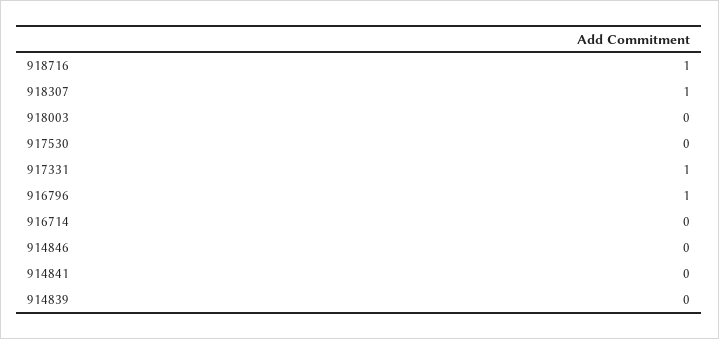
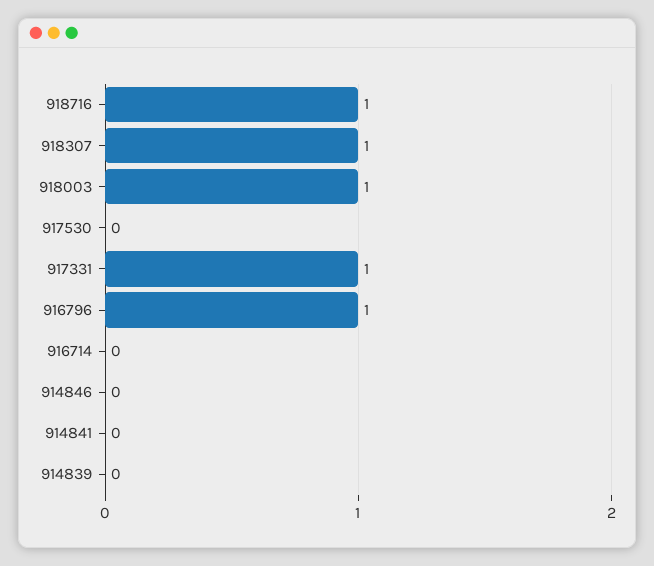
  {
    "918716": 1,
    "918307": 1,
-   "918003": 0,
+   "918003": 1,
    "917530": 0,
    "917331": 1,
    "916796": 1,
    "916714": 0,
    "914846": 0,
    "914841": 0,
    "914839": 0
  }

